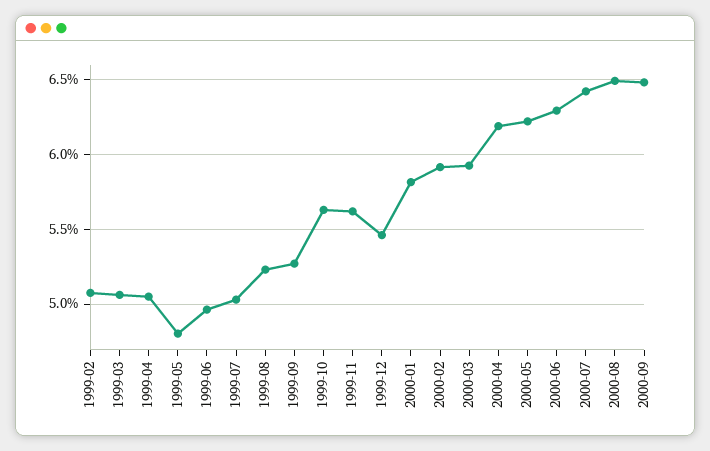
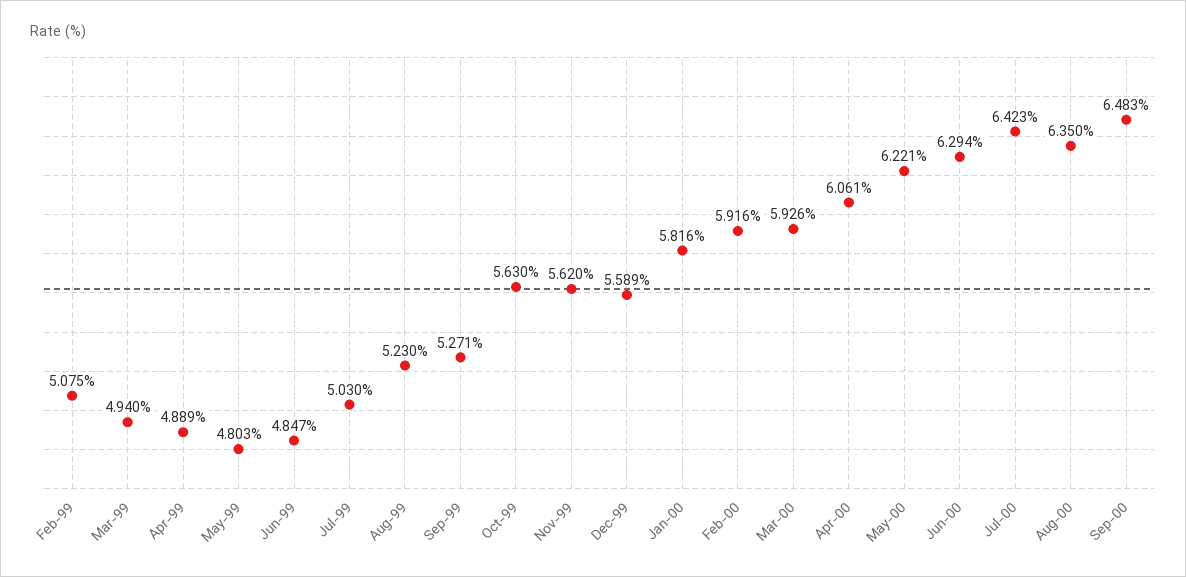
  {
    "1999-02": 5.075,
-   "1999-03": 5.05,
+   "1999-03": 4.94,
-   "1999-04": 5.05,
+   "1999-04": 4.889,
    "1999-05": 4.803,
-   "1999-06": 4.95,
+   "1999-06": 4.847,
    "1999-07": 5.03,
    "1999-08": 5.23,
    "1999-09": 5.271,
    "1999-10": 5.63,
    "1999-11": 5.62,
-   "1999-12": 5.45,
+   "1999-12": 5.589,
    "2000-01": 5.816,
    "2000-02": 5.916,
    "2000-03": 5.926,
-   "2000-04": 6.2,
+   "2000-04": 6.061,
    "2000-05": 6.221,
    "2000-06": 6.294,
    "2000-07": 6.423,
-   "2000-08": 6.5,
+   "2000-08": 6.35,
    "2000-09": 6.483
  }

